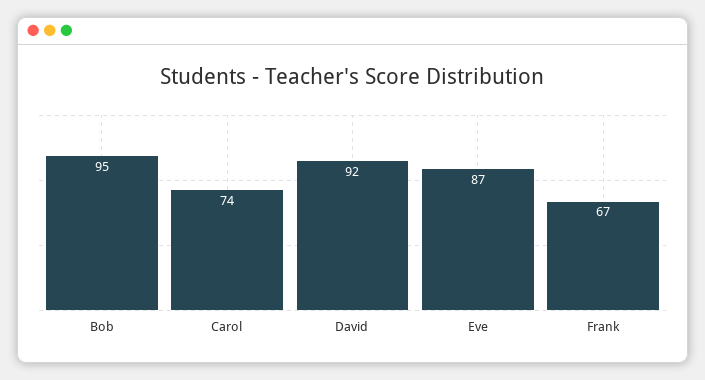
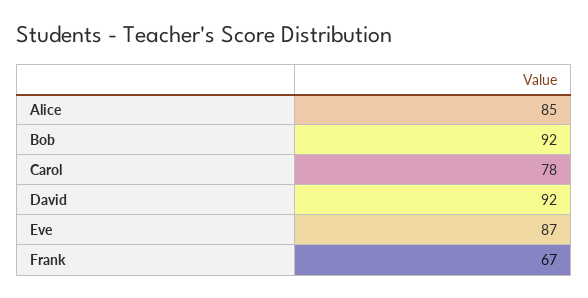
  {
-   "Bob": 95,
+   "Bob": 92,
-   "Carol": 74,
+   "Carol": 78,
    "David": 92,
    "Eve": 87,
-   "Frank": 67
+   "Frank": 67,
+   "Alice": 85
  }

